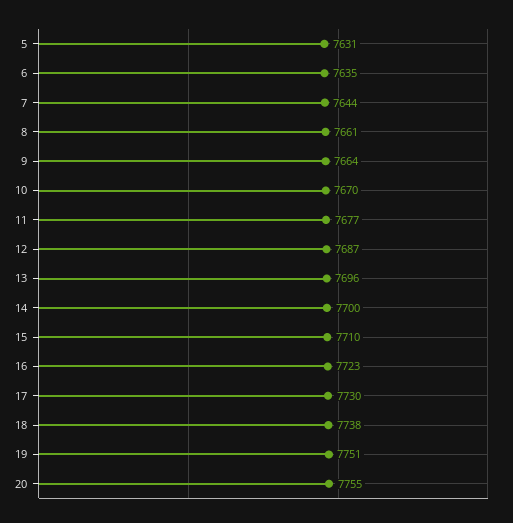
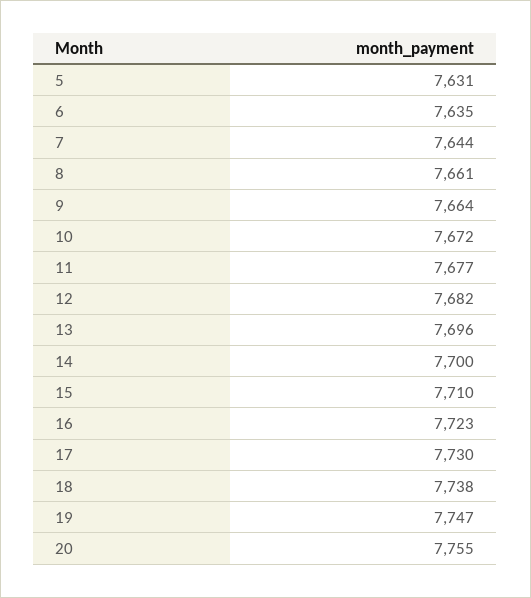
  {
    "5": 7631,
    "6": 7635,
    "7": 7644,
    "8": 7661,
    "9": 7664,
-   "10": 7670,
+   "10": 7672,
    "11": 7677,
-   "12": 7687,
+   "12": 7682,
    "13": 7696,
    "14": 7700,
    "15": 7710,
    "16": 7723,
    "17": 7730,
    "18": 7738,
-   "19": 7751,
+   "19": 7747,
    "20": 7755
  }

